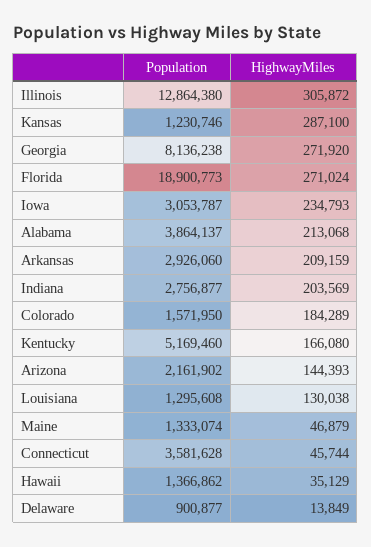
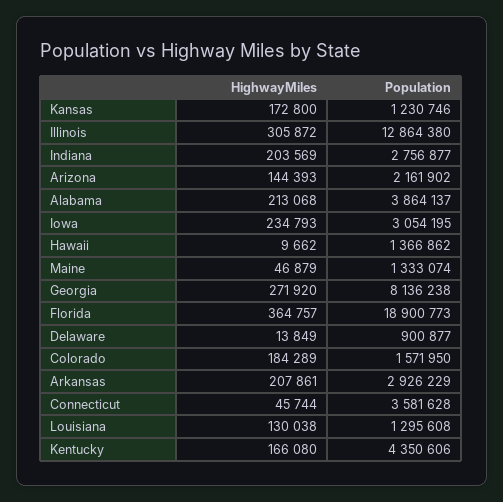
  {
    "Population": {
      "Illinois": 12864380,
      "Kansas": 1230746,
      "Georgia": 8136238,
      "Florida": 18900773,
-     "Iowa": 3053787,
+     "Iowa": 3054195,
      "Alabama": 3864137,
-     "Arkansas": 2926060,
+     "Arkansas": 2926229,
      "Indiana": 2756877,
      "Colorado": 1571950,
-     "Kentucky": 5169460,
+     "Kentucky": 4350606,
      "Arizona": 2161902,
      "Louisiana": 1295608,
      "Maine": 1333074,
      "Connecticut": 3581628,
      "Hawaii": 1366862,
      "Delaware": 900877
    },
    "HighwayMiles": {
      "Illinois": 305872,
-     "Kansas": 287100,
+     "Kansas": 172800,
      "Georgia": 271920,
-     "Florida": 271024,
+     "Florida": 364757,
      "Iowa": 234793,
      "Alabama": 213068,
-     "Arkansas": 209159,
+     "Arkansas": 207861,
      "Indiana": 203569,
      "Colorado": 184289,
      "Kentucky": 166080,
      "Arizona": 144393,
      "Louisiana": 130038,
      "Maine": 46879,
      "Connecticut": 45744,
-     "Hawaii": 35129,
+     "Hawaii": 9662,
      "Delaware": 13849
    }
  }

